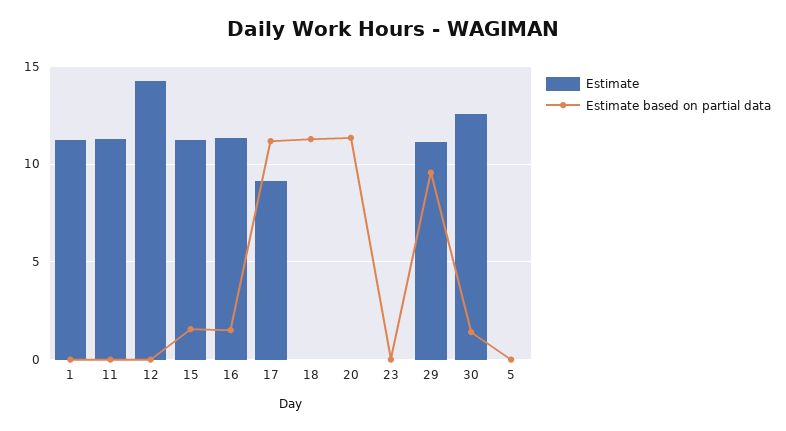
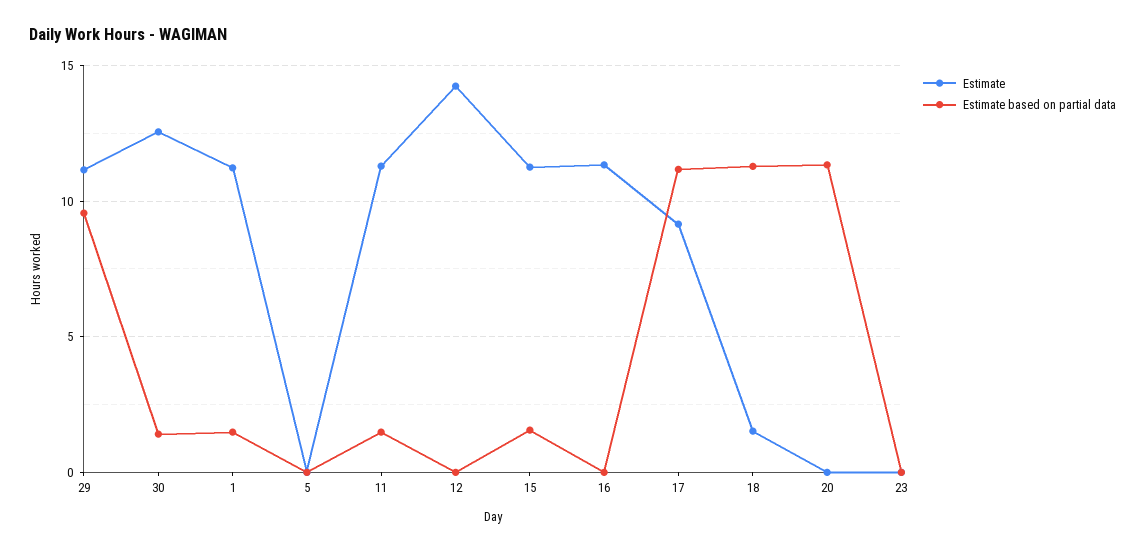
  {
    "Estimate": {
      "1": 11,
      "11": 11.5,
      "12": 14,
      "15": 11.5,
      "16": 11.5,
      "17": 9,
-     "18": 0,
+     "18": 1.5,
      "20": 0,
      "23": 0,
      "29": 11,
      "30": 12.5,
      "5": 0
    },
    "Estimate based on partial data": {
-     "1": 0,
+     "1": 1.5,
-     "11": 0,
+     "11": 1.5,
      "12": 0,
      "15": 1.5,
-     "16": 1.5,
+     "16": 0,
      "17": 11,
      "18": 11.5,
      "20": 11.5,
      "23": 0,
      "29": 9.5,
      "30": 1.5,
      "5": 0
    }
  }

